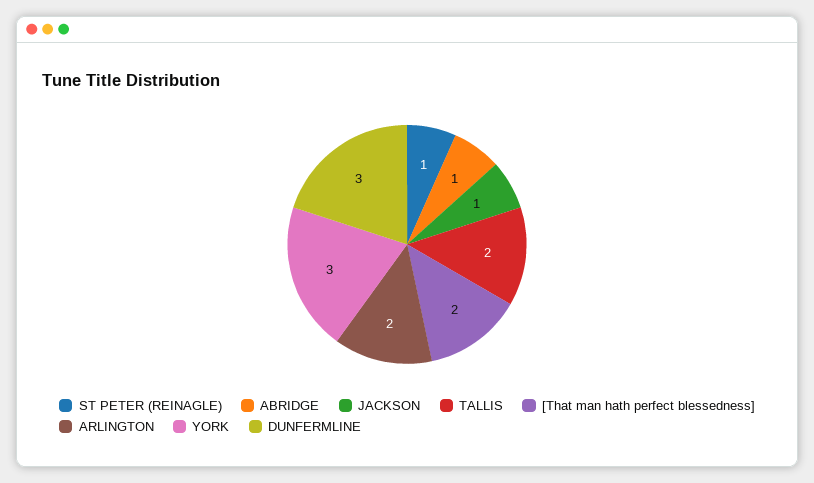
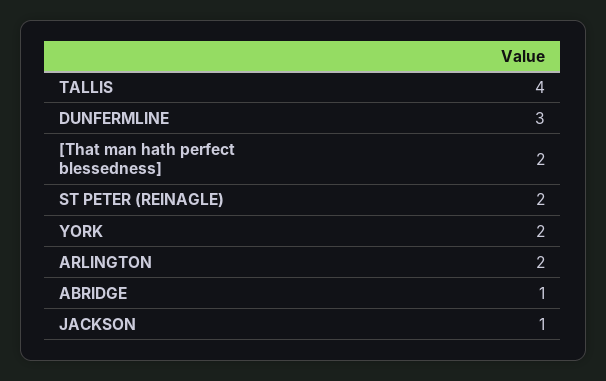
  {
-   "ST PETER (REINAGLE)": 1,
+   "ST PETER (REINAGLE)": 2,
    "ABRIDGE": 1,
    "JACKSON": 1,
-   "TALLIS": 2,
+   "TALLIS": 4,
    "[That man hath perfect blessedness]": 2,
    "ARLINGTON": 2,
-   "YORK": 3,
+   "YORK": 2,
    "DUNFERMLINE": 3
  }

